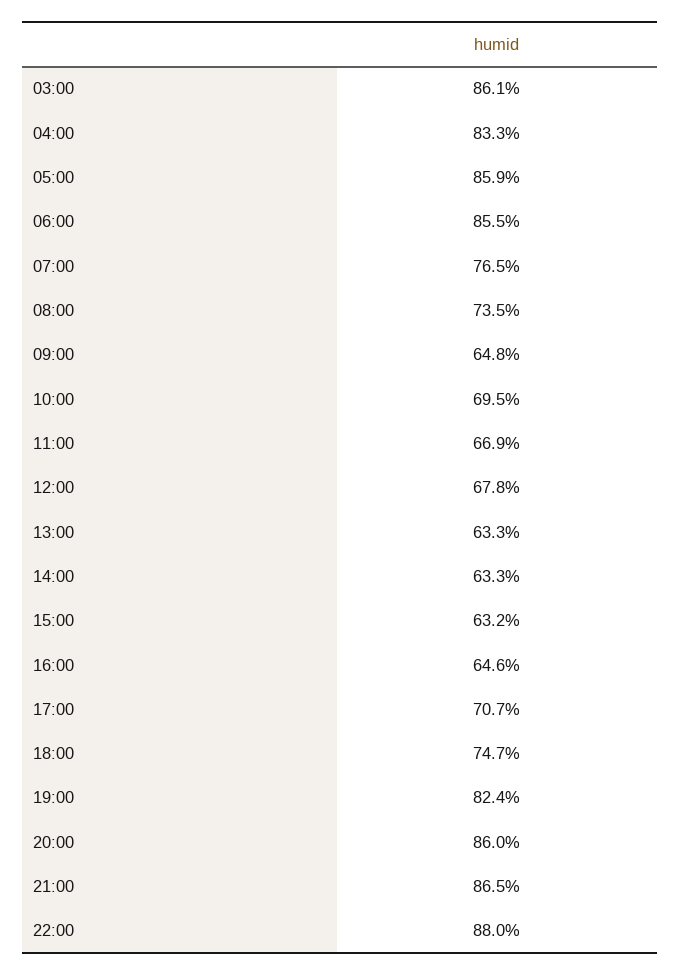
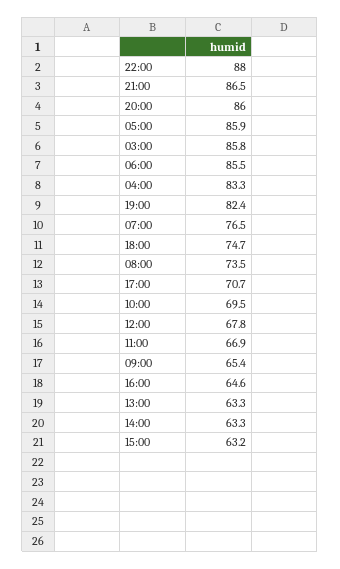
  {
-   "03:00": 86.1,
+   "03:00": 85.8,
    "04:00": 83.3,
    "05:00": 85.9,
    "06:00": 85.5,
    "07:00": 76.5,
    "08:00": 73.5,
-   "09:00": 64.8,
+   "09:00": 65.4,
    "10:00": 69.5,
    "11:00": 66.9,
    "12:00": 67.8,
    "13:00": 63.3,
    "14:00": 63.3,
    "15:00": 63.2,
    "16:00": 64.6,
    "17:00": 70.7,
    "18:00": 74.7,
    "19:00": 82.4,
    "20:00": 86,
    "21:00": 86.5,
    "22:00": 88
  }

